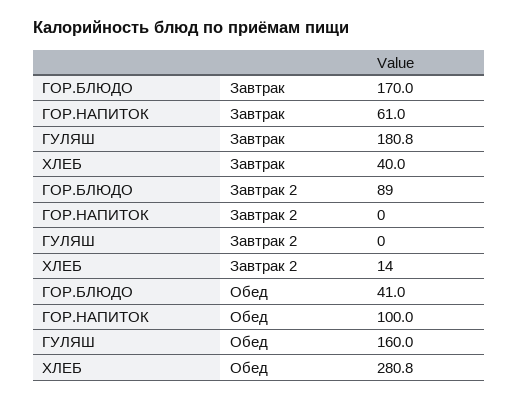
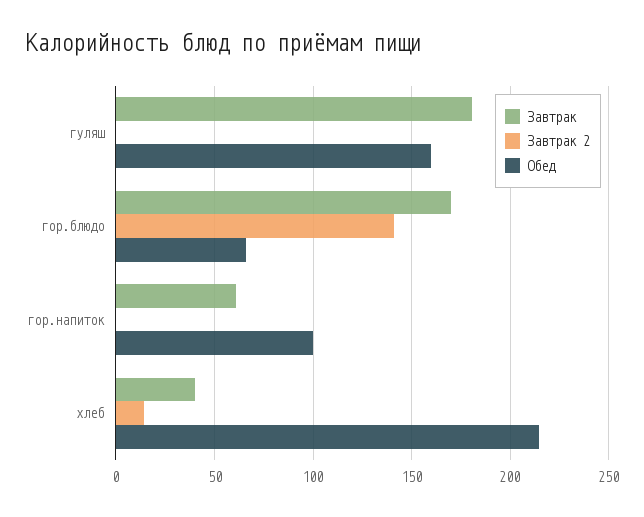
  {
    "Завтрак": {
      "ГОР.БЛЮДО": 170,
      "ГОР.НАПИТОК": 61,
      "ГУЛЯШ": 180.8,
      "ХЛЕБ": 40
    },
    "Завтрак 2": {
-     "ГОР.БЛЮДО": 89,
+     "ГОР.БЛЮДО": 140,
      "ГОР.НАПИТОК": 0,
      "ГУЛЯШ": 0,
      "ХЛЕБ": 14
    },
    "Обед": {
-     "ГОР.БЛЮДО": 41,
+     "ГОР.БЛЮДО": 65,
      "ГОР.НАПИТОК": 100,
      "ГУЛЯШ": 160,
-     "ХЛЕБ": 280.8
+     "ХЛЕБ": 215
    }
  }

